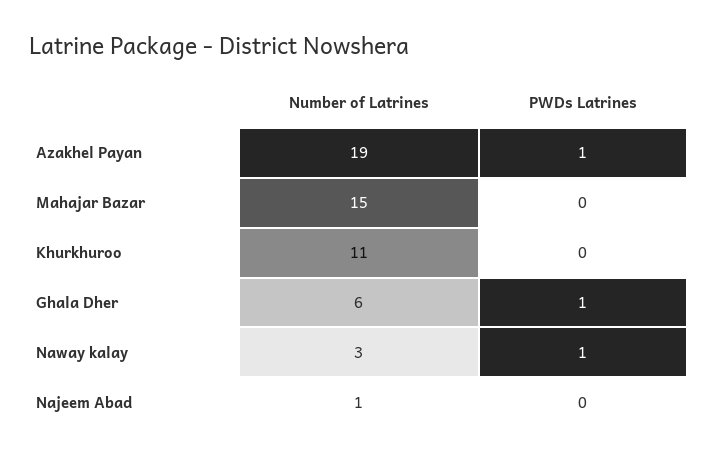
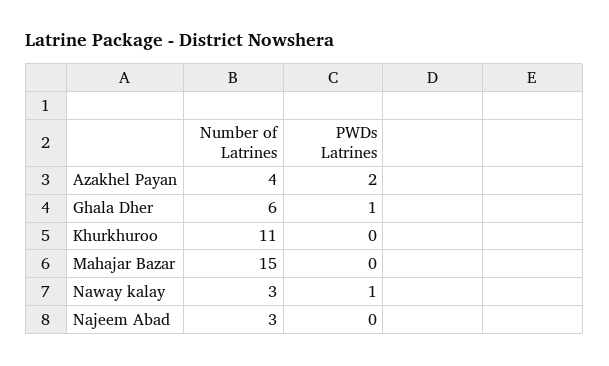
  {
    "Number of Latrines": {
-     "Azakhel Payan": 19,
+     "Azakhel Payan": 4,
      "Mahajar Bazar": 15,
      "Khurkhuroo": 11,
      "Ghala Dher": 6,
      "Naway kalay": 3,
-     "Najeem Abad": 1
+     "Najeem Abad": 3
    },
    "PWDs Latrines": {
-     "Azakhel Payan": 1,
+     "Azakhel Payan": 2,
      "Mahajar Bazar": 0,
      "Khurkhuroo": 0,
      "Ghala Dher": 1,
      "Naway kalay": 1,
      "Najeem Abad": 0
    }
  }

